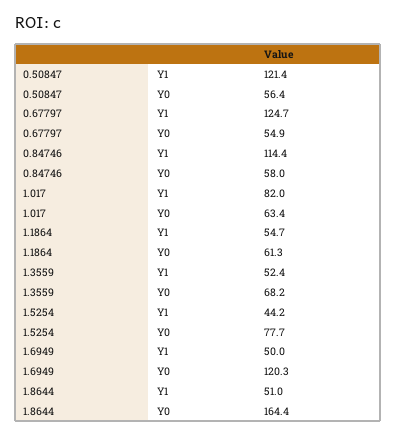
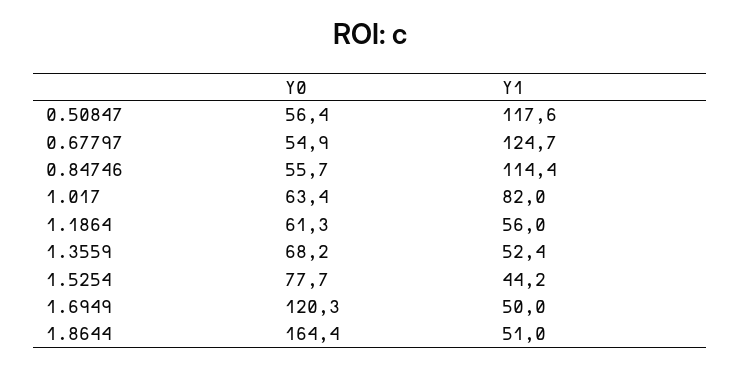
  {
    "0.50847": {
-     "Y1": 121.4,
+     "Y1": 117.6,
      "Y0": 56.4
    },
    "0.67797": {
      "Y1": 124.7,
      "Y0": 54.9
    },
    "0.84746": {
      "Y1": 114.4,
-     "Y0": 58
+     "Y0": 55.7
    },
    "1.017": {
      "Y1": 82,
      "Y0": 63.4
    },
    "1.1864": {
-     "Y1": 54.7,
+     "Y1": 56,
      "Y0": 61.3
    },
    "1.3559": {
      "Y1": 52.4,
      "Y0": 68.2
    },
    "1.5254": {
      "Y1": 44.2,
      "Y0": 77.7
    },
    "1.6949": {
      "Y1": 50,
      "Y0": 120.3
    },
    "1.8644": {
      "Y1": 51,
      "Y0": 164.4
    }
  }

